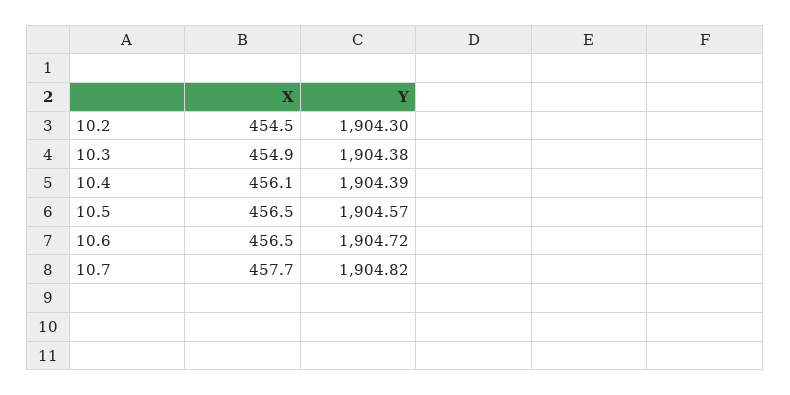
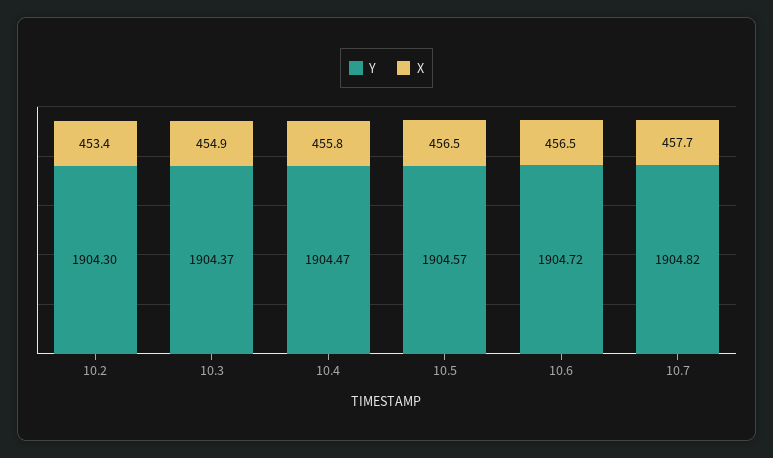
  {
    "X": {
-     "10.2": 454.5,
+     "10.2": 453.4,
      "10.3": 454.9,
-     "10.4": 456.1,
+     "10.4": 455.8,
      "10.5": 456.5,
      "10.6": 456.5,
      "10.7": 457.7
    },
    "Y": {
      "10.2": 1904.3,
-     "10.3": 1904.38,
+     "10.3": 1904.37,
-     "10.4": 1904.39,
+     "10.4": 1904.47,
      "10.5": 1904.57,
      "10.6": 1904.72,
      "10.7": 1904.82
    }
  }

